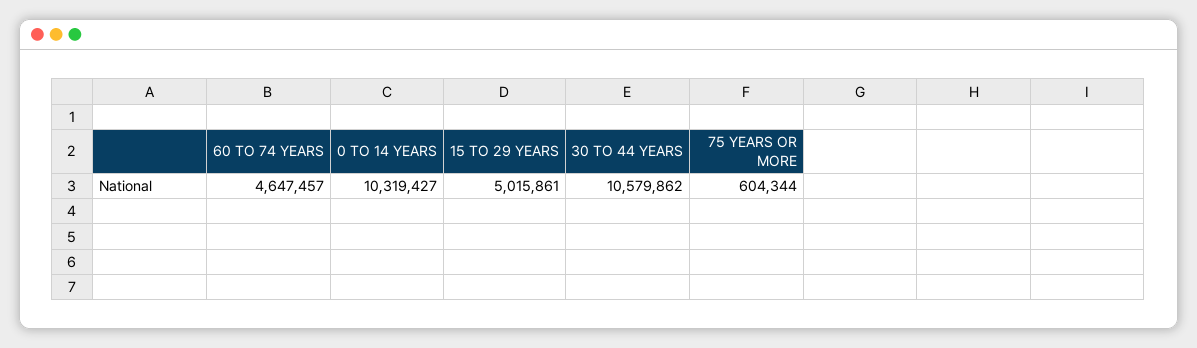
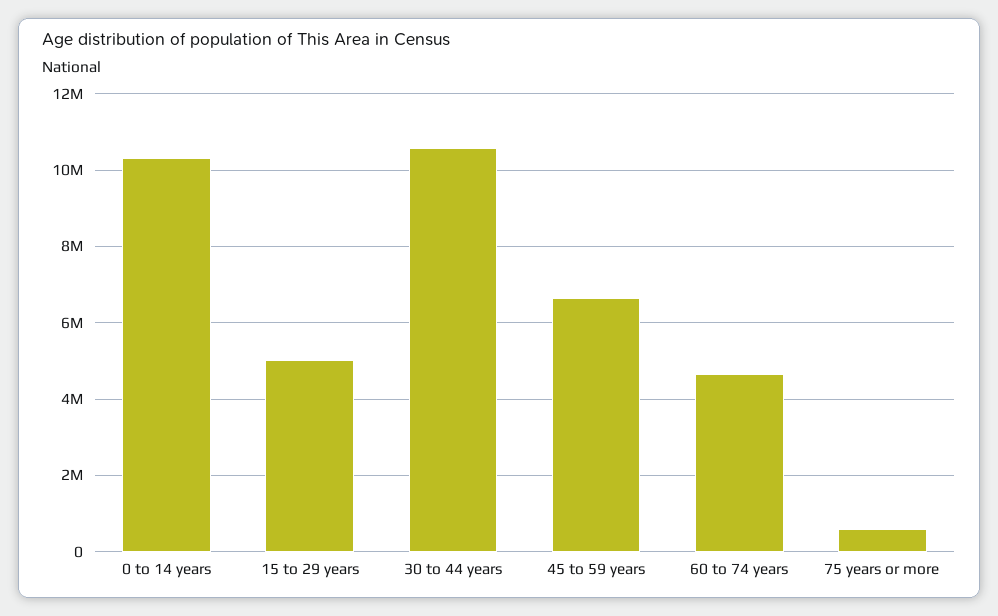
  {
    "60 TO 74 YEARS": 4647457,
    "0 TO 14 YEARS": 10319427,
    "15 TO 29 YEARS": 5015861,
    "30 TO 44 YEARS": 10579862,
-   "75 YEARS OR MORE": 604344
+   "75 YEARS OR MORE": 604344,
+   "45 to 59 years": 6600000
  }

